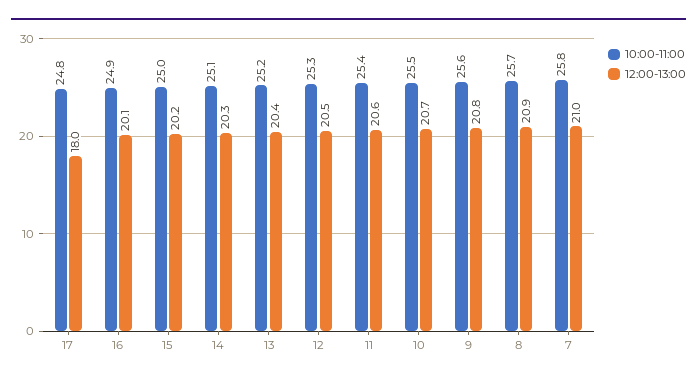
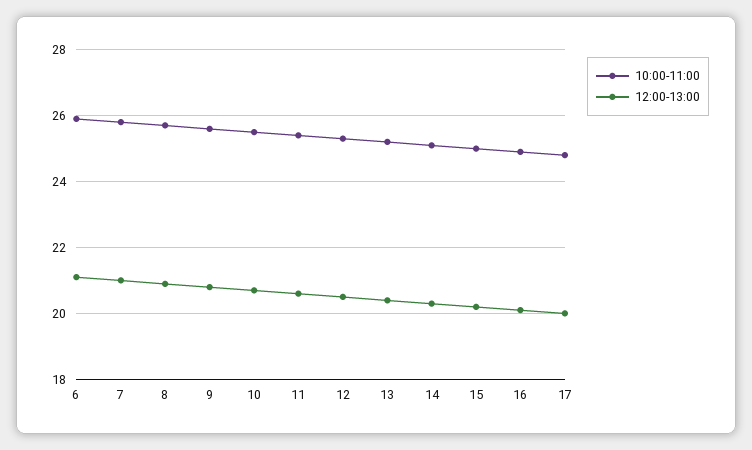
  {
    "10:00-11:00": {
      "17": 24.8,
      "16": 24.9,
      "15": 25,
      "14": 25.1,
      "13": 25.2,
      "12": 25.3,
      "11": 25.4,
      "10": 25.5,
      "9": 25.6,
      "8": 25.7,
-     "7": 25.8
+     "7": 25.8,
+     "6": 26
    },
    "12:00-13:00": {
-     "17": 18,
+     "17": 20,
      "16": 20.1,
      "15": 20.2,
      "14": 20.3,
      "13": 20.4,
      "12": 20.5,
      "11": 20.6,
      "10": 20.7,
      "9": 20.8,
      "8": 20.9,
-     "7": 21
+     "7": 21,
+     "6": 21
    }
  }

